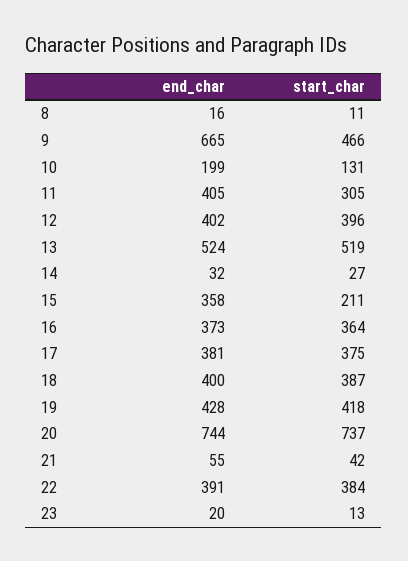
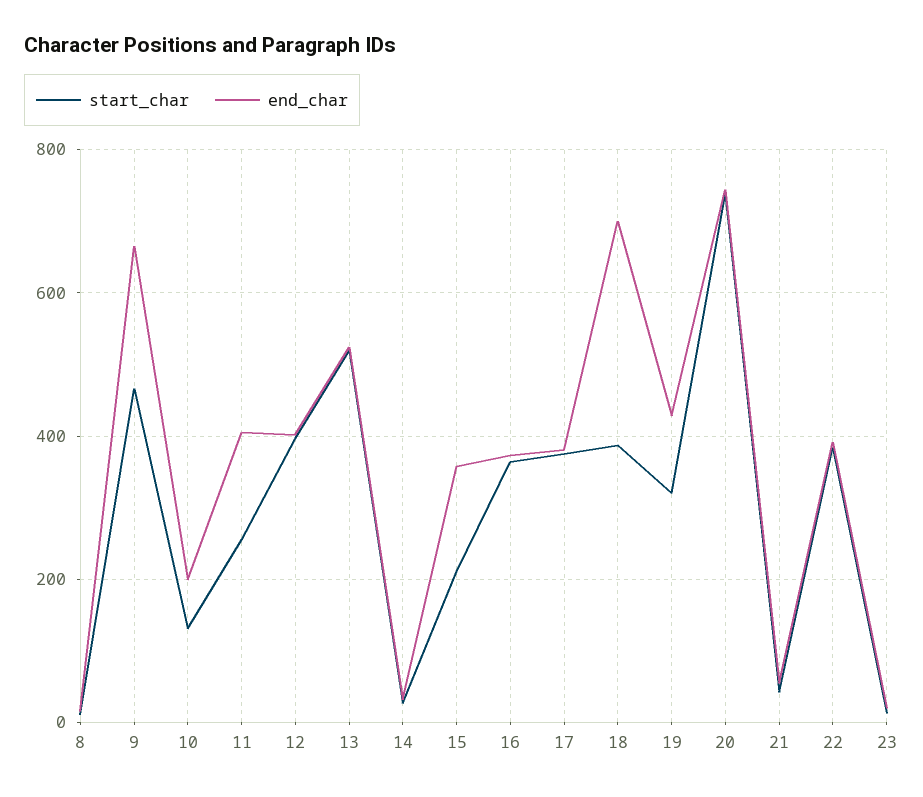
  {
    "end_char": {
      "8": 16,
      "9": 665,
      "10": 199,
      "11": 405,
      "12": 402,
      "13": 524,
      "14": 32,
      "15": 358,
      "16": 373,
      "17": 381,
-     "18": 400,
+     "18": 700,
      "19": 428,
      "20": 744,
      "21": 55,
      "22": 391,
      "23": 20
    },
    "start_char": {
      "8": 11,
      "9": 466,
      "10": 131,
-     "11": 305,
+     "11": 260,
      "12": 396,
      "13": 519,
      "14": 27,
      "15": 211,
      "16": 364,
      "17": 375,
      "18": 387,
-     "19": 418,
+     "19": 320,
      "20": 737,
      "21": 42,
      "22": 384,
      "23": 13
    }
  }

